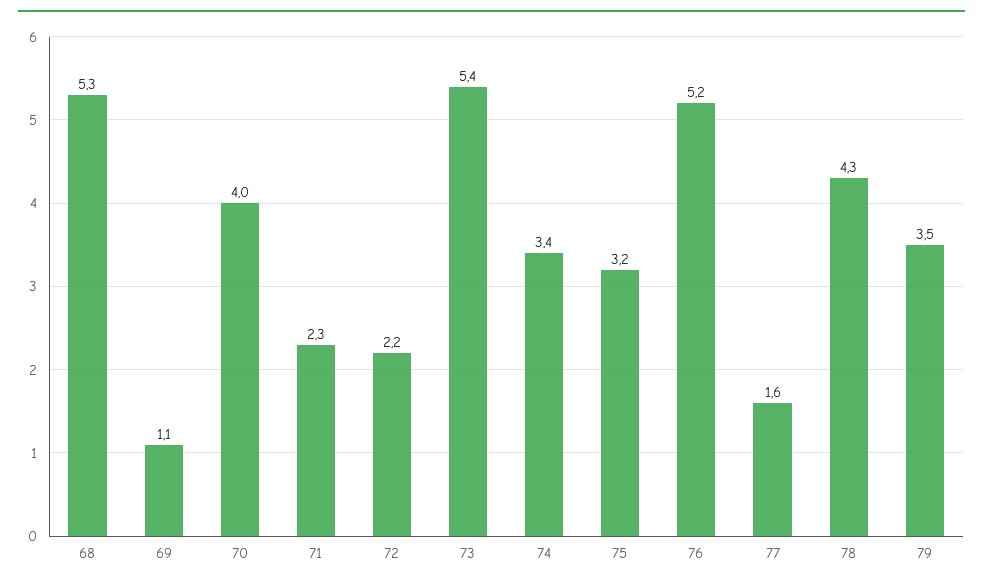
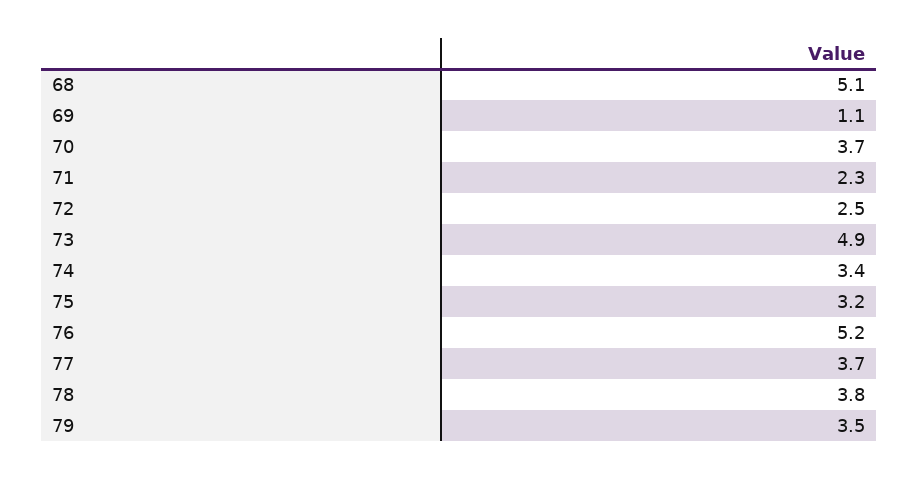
  {
-   "68": 5.3,
+   "68": 5.1,
    "69": 1.1,
-   "70": 4,
+   "70": 3.7,
    "71": 2.3,
-   "72": 2.2,
+   "72": 2.5,
-   "73": 5.4,
+   "73": 4.9,
    "74": 3.4,
    "75": 3.2,
    "76": 5.2,
-   "77": 1.6,
+   "77": 3.7,
-   "78": 4.3,
+   "78": 3.8,
    "79": 3.5
  }

